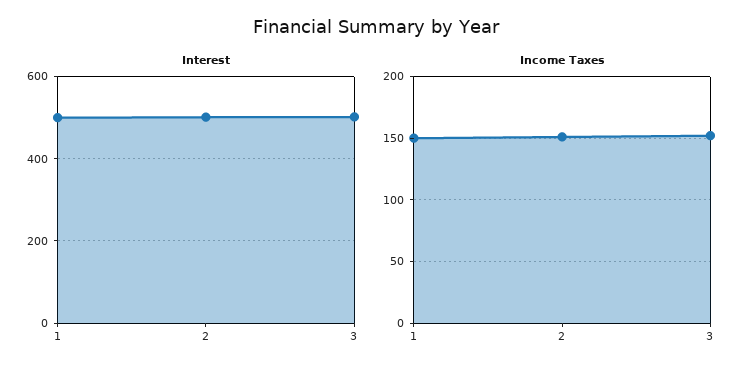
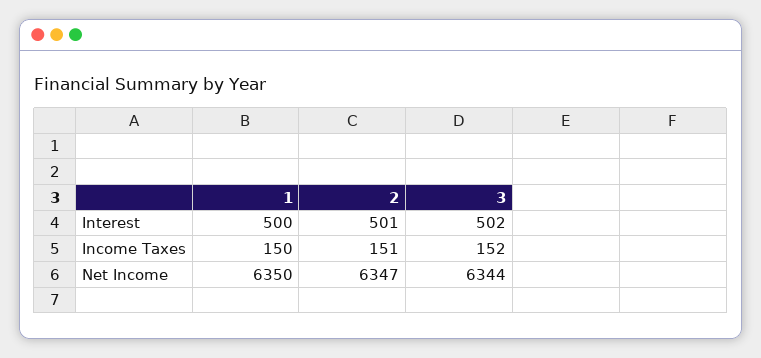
  {
    "Interest": {
      "1": 500,
      "2": 501,
      "3": 502
    },
    "Income Taxes": {
      "1": 150,
      "2": 151,
      "3": 152
-   }
+   },
+   "Net Income": {
+     "1": 6350,
+     "2": 6347,
+     "3": 6344
+   }
  }

